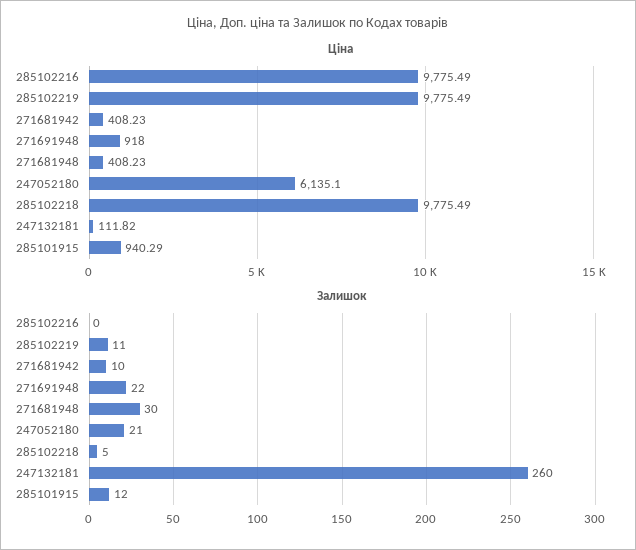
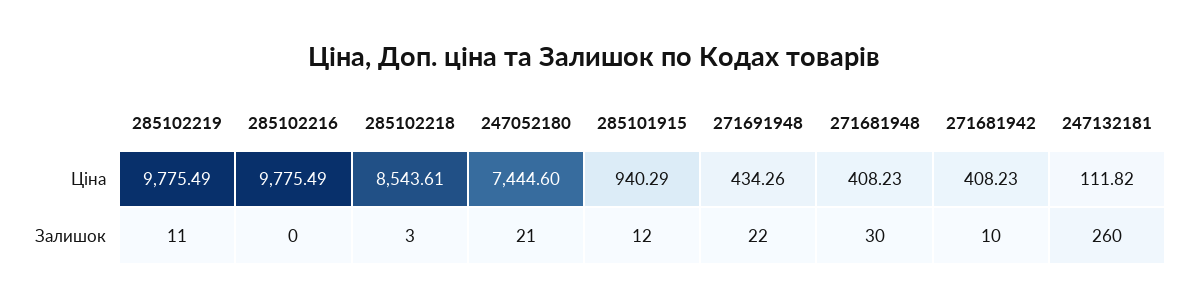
  {
    "Ціна": {
      "285102216": 9775.49,
      "285102219": 9775.49,
      "271681942": 408.23,
-     "271691948": 918,
+     "271691948": 434.26,
      "271681948": 408.23,
-     "247052180": 6135.1,
+     "247052180": 7444.6,
-     "285102218": 9775.49,
+     "285102218": 8543.61,
      "247132181": 111.82,
      "285101915": 940.29
    },
    "Залишок": {
      "285102216": 0,
      "285102219": 11,
      "271681942": 10,
      "271691948": 22,
      "271681948": 30,
      "247052180": 21,
-     "285102218": 5,
+     "285102218": 3,
      "247132181": 260,
      "285101915": 12
    }
  }

